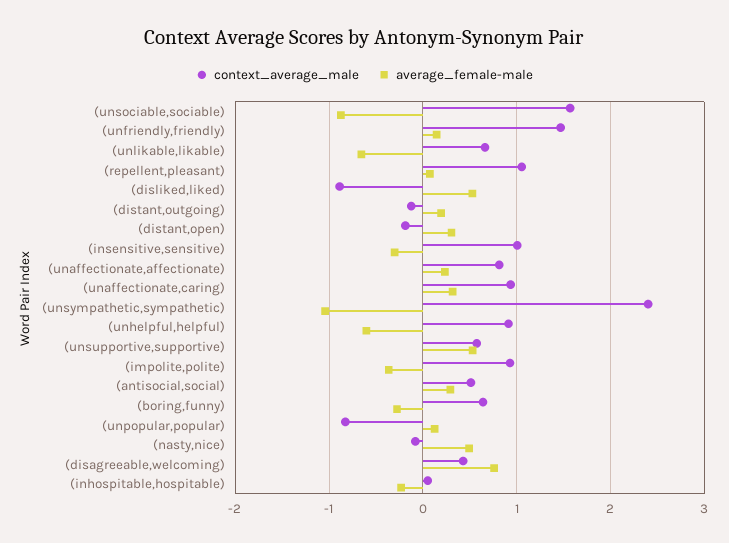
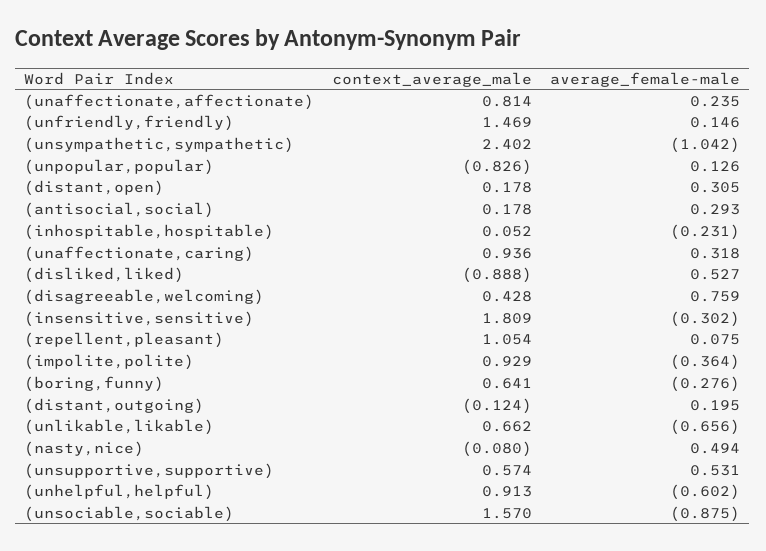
  {
    "context_average_male": {
      "(unsociable,sociable)": 1.57,
      "(unfriendly,friendly)": 1.469,
      "(unlikable,likable)": 0.662,
      "(repellent,pleasant)": 1.054,
      "(disliked,liked)": -0.888,
      "(distant,outgoing)": -0.124,
-     "(distant,open)": -0.2,
+     "(distant,open)": 0.178,
-     "(insensitive,sensitive)": 1,
+     "(insensitive,sensitive)": 1.809,
      "(unaffectionate,affectionate)": 0.814,
      "(unaffectionate,caring)": 0.936,
      "(unsympathetic,sympathetic)": 2.402,
      "(unhelpful,helpful)": 0.913,
      "(unsupportive,supportive)": 0.574,
      "(impolite,polite)": 0.929,
-     "(antisocial,social)": 0.5,
+     "(antisocial,social)": 0.178,
      "(boring,funny)": 0.641,
      "(unpopular,popular)": -0.826,
      "(nasty,nice)": -0.08,
      "(disagreeable,welcoming)": 0.428,
      "(inhospitable,hospitable)": 0.052
    },
    "average_female-male": {
      "(unsociable,sociable)": -0.875,
      "(unfriendly,friendly)": 0.146,
      "(unlikable,likable)": -0.656,
      "(repellent,pleasant)": 0.075,
      "(disliked,liked)": 0.527,
      "(distant,outgoing)": 0.195,
      "(distant,open)": 0.305,
      "(insensitive,sensitive)": -0.302,
      "(unaffectionate,affectionate)": 0.235,
      "(unaffectionate,caring)": 0.318,
      "(unsympathetic,sympathetic)": -1.042,
      "(unhelpful,helpful)": -0.602,
      "(unsupportive,supportive)": 0.531,
      "(impolite,polite)": -0.364,
      "(antisocial,social)": 0.293,
      "(boring,funny)": -0.276,
      "(unpopular,popular)": 0.126,
      "(nasty,nice)": 0.494,
      "(disagreeable,welcoming)": 0.759,
      "(inhospitable,hospitable)": -0.231
    }
  }

